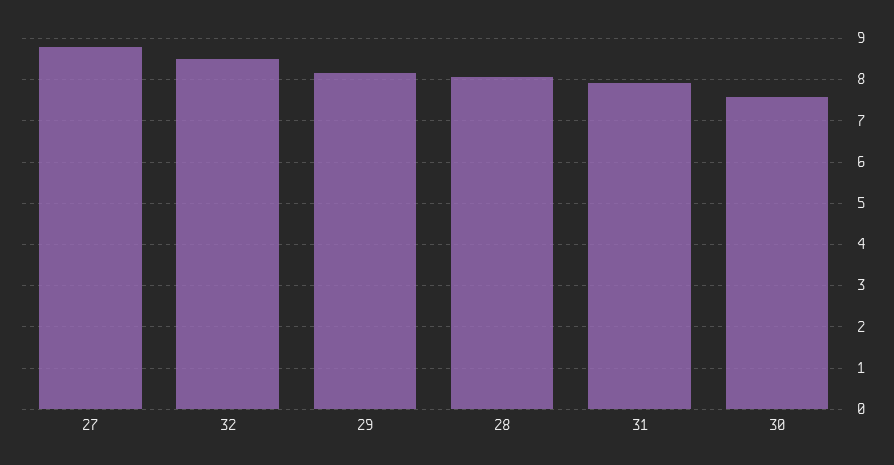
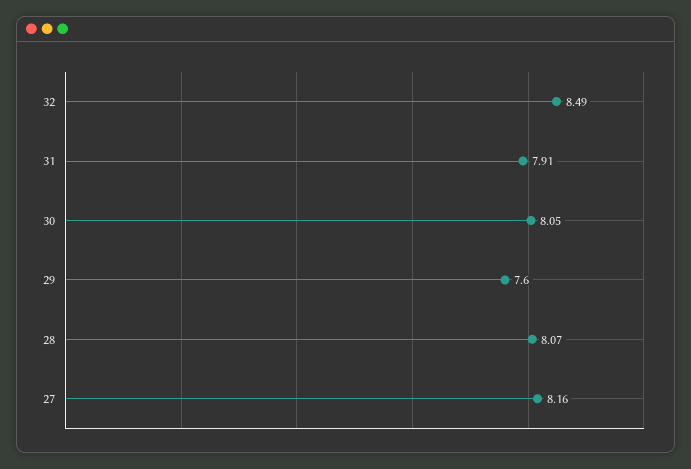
  {
-   "27": 8.8,
+   "27": 8.16,
    "32": 8.49,
-   "29": 8.2,
+   "29": 7.6,
    "28": 8.07,
    "31": 7.91,
-   "30": 7.6
+   "30": 8.05
  }

